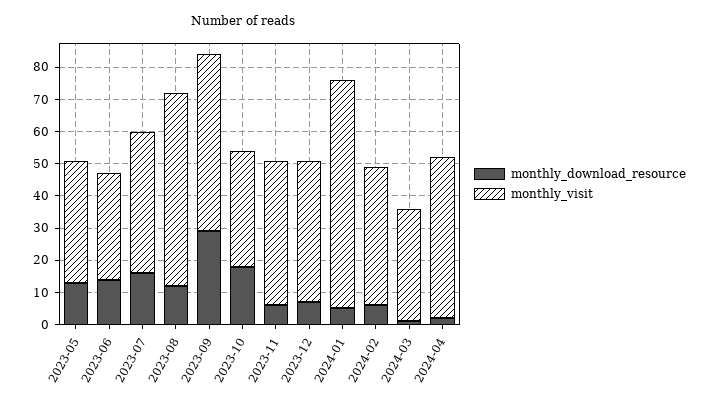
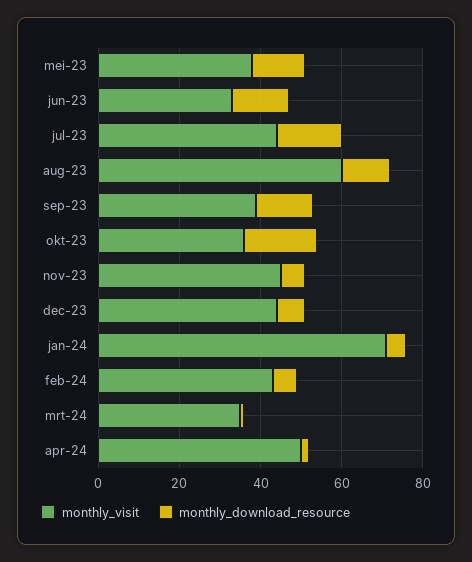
  {
    "monthly_download_resource": {
      "2023-05": 15,
      "2023-06": 15,
      "2023-07": 15,
      "2023-08": 10,
-     "2023-09": 30,
+     "2023-09": 15,
      "2023-10": 20,
      "2023-11": 5,
      "2023-12": 5,
      "2024-01": 5,
      "2024-02": 5,
      "2024-03": 0,
      "2024-04": 0
    },
    "monthly_visit": {
      "2023-05": 40,
      "2023-06": 35,
      "2023-07": 45,
      "2023-08": 60,
-     "2023-09": 55,
+     "2023-09": 40,
      "2023-10": 35,
      "2023-11": 45,
      "2023-12": 45,
      "2024-01": 70,
      "2024-02": 45,
      "2024-03": 35,
      "2024-04": 50
    }
  }

